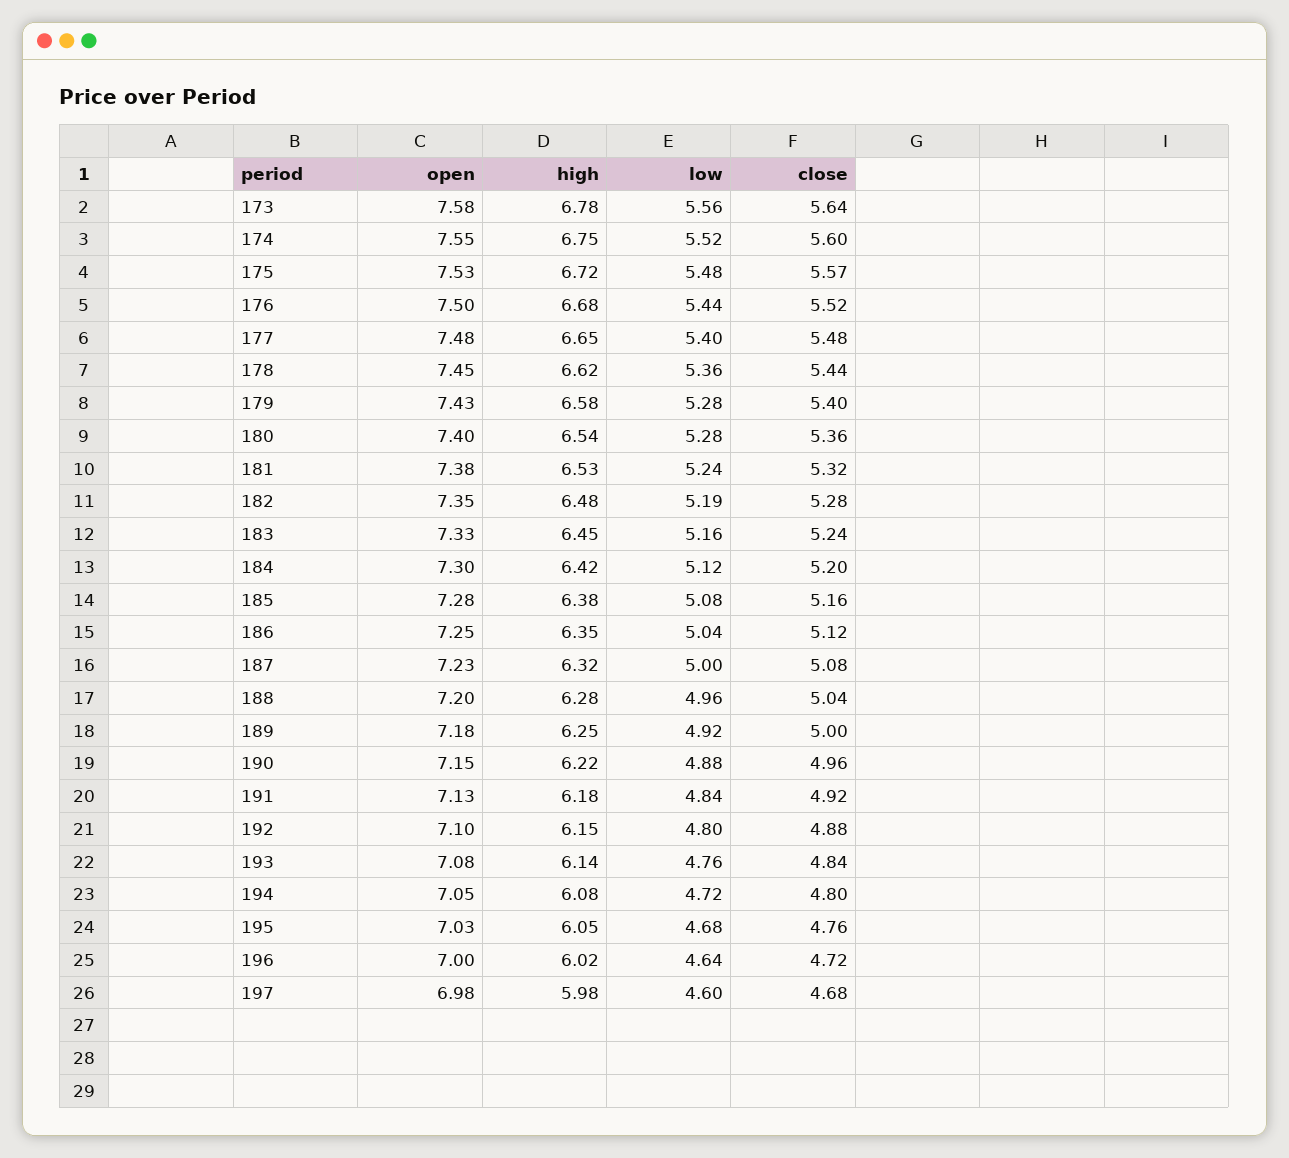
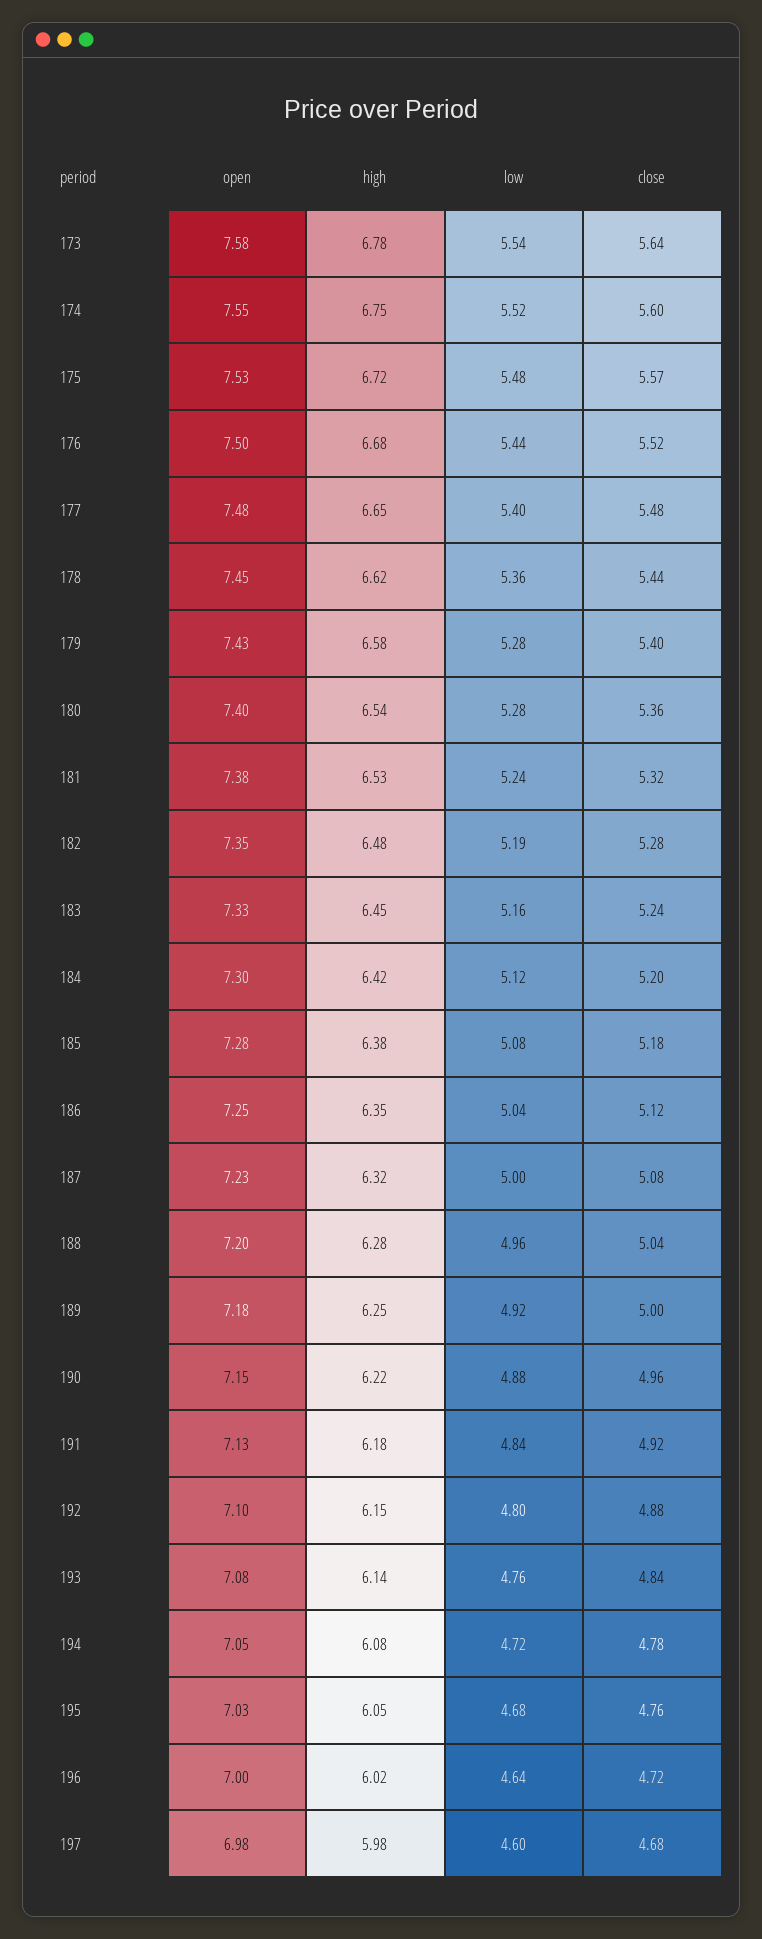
  {
    "open": {
      "173": 7.58,
      "174": 7.55,
      "175": 7.53,
      "176": 7.5,
      "177": 7.48,
      "178": 7.45,
      "179": 7.43,
      "180": 7.4,
      "181": 7.38,
      "182": 7.35,
      "183": 7.33,
      "184": 7.3,
      "185": 7.28,
      "186": 7.25,
      "187": 7.23,
      "188": 7.2,
      "189": 7.18,
      "190": 7.15,
      "191": 7.13,
      "192": 7.1,
      "193": 7.08,
      "194": 7.05,
      "195": 7.03,
      "196": 7,
      "197": 6.98
    },
    "high": {
      "173": 6.78,
      "174": 6.75,
      "175": 6.72,
      "176": 6.68,
      "177": 6.65,
      "178": 6.62,
      "179": 6.58,
      "180": 6.54,
      "181": 6.53,
      "182": 6.48,
      "183": 6.45,
      "184": 6.42,
      "185": 6.38,
      "186": 6.35,
      "187": 6.32,
      "188": 6.28,
      "189": 6.25,
      "190": 6.22,
      "191": 6.18,
      "192": 6.15,
      "193": 6.14,
      "194": 6.08,
      "195": 6.05,
      "196": 6.02,
      "197": 5.98
    },
    "low": {
-     "173": 5.56,
+     "173": 5.54,
      "174": 5.52,
      "175": 5.48,
      "176": 5.44,
      "177": 5.4,
      "178": 5.36,
      "179": 5.28,
      "180": 5.28,
      "181": 5.24,
      "182": 5.19,
      "183": 5.16,
      "184": 5.12,
      "185": 5.08,
      "186": 5.04,
      "187": 5,
      "188": 4.96,
      "189": 4.92,
      "190": 4.88,
      "191": 4.84,
      "192": 4.8,
      "193": 4.76,
      "194": 4.72,
      "195": 4.68,
      "196": 4.64,
      "197": 4.6
    },
    "close": {
      "173": 5.64,
      "174": 5.6,
      "175": 5.57,
      "176": 5.52,
      "177": 5.48,
      "178": 5.44,
      "179": 5.4,
      "180": 5.36,
      "181": 5.32,
      "182": 5.28,
      "183": 5.24,
      "184": 5.2,
-     "185": 5.16,
+     "185": 5.18,
      "186": 5.12,
      "187": 5.08,
      "188": 5.04,
      "189": 5,
      "190": 4.96,
      "191": 4.92,
      "192": 4.88,
      "193": 4.84,
-     "194": 4.8,
+     "194": 4.78,
      "195": 4.76,
      "196": 4.72,
      "197": 4.68
    }
  }

